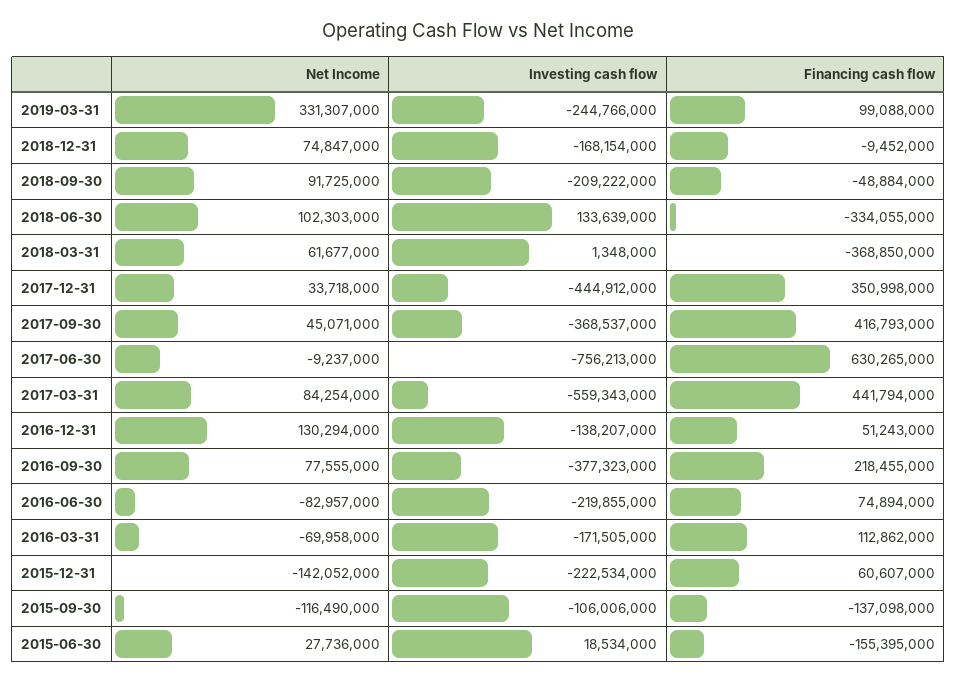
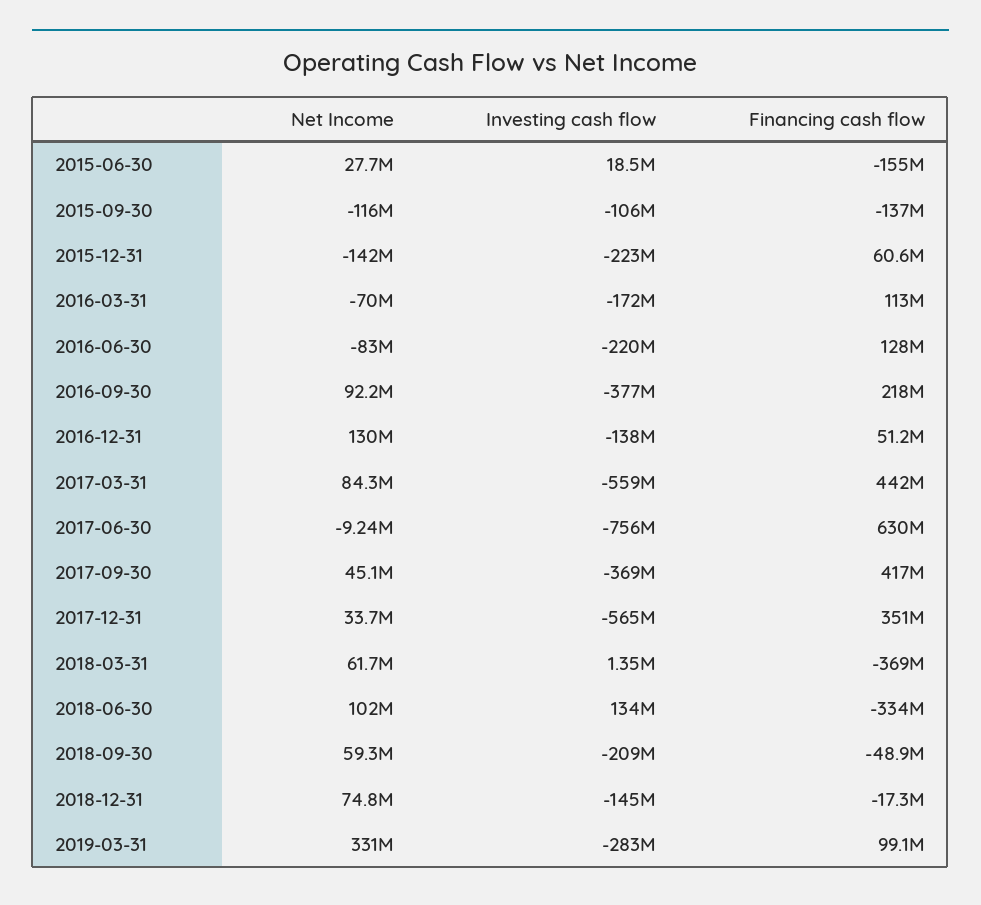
  {
    "Net Income": {
      "2019-03-31": 331307000,
      "2018-12-31": 74847000,
-     "2018-09-30": 91725000,
+     "2018-09-30": 59300000,
      "2018-06-30": 102303000,
      "2018-03-31": 61677000,
      "2017-12-31": 33718000,
      "2017-09-30": 45071000,
      "2017-06-30": -9237000,
      "2017-03-31": 84254000,
      "2016-12-31": 130294000,
-     "2016-09-30": 77555000,
+     "2016-09-30": 92200000,
      "2016-06-30": -82957000,
      "2016-03-31": -69958000,
      "2015-12-31": -142052000,
      "2015-09-30": -116490000,
      "2015-06-30": 27736000
    },
    "Investing cash flow": {
-     "2019-03-31": -244766000,
+     "2019-03-31": -283000000,
-     "2018-12-31": -168154000,
+     "2018-12-31": -145000000,
      "2018-09-30": -209222000,
      "2018-06-30": 133639000,
      "2018-03-31": 1348000,
-     "2017-12-31": -444912000,
+     "2017-12-31": -565000000,
      "2017-09-30": -368537000,
      "2017-06-30": -756213000,
      "2017-03-31": -559343000,
      "2016-12-31": -138207000,
      "2016-09-30": -377323000,
      "2016-06-30": -219855000,
      "2016-03-31": -171505000,
      "2015-12-31": -222534000,
      "2015-09-30": -106006000,
      "2015-06-30": 18534000
    },
    "Financing cash flow": {
      "2019-03-31": 99088000,
-     "2018-12-31": -9452000,
+     "2018-12-31": -17300000,
      "2018-09-30": -48884000,
      "2018-06-30": -334055000,
      "2018-03-31": -368850000,
      "2017-12-31": 350998000,
      "2017-09-30": 416793000,
      "2017-06-30": 630265000,
      "2017-03-31": 441794000,
      "2016-12-31": 51243000,
      "2016-09-30": 218455000,
-     "2016-06-30": 74894000,
+     "2016-06-30": 128000000,
      "2016-03-31": 112862000,
      "2015-12-31": 60607000,
      "2015-09-30": -137098000,
      "2015-06-30": -155395000
    }
  }

